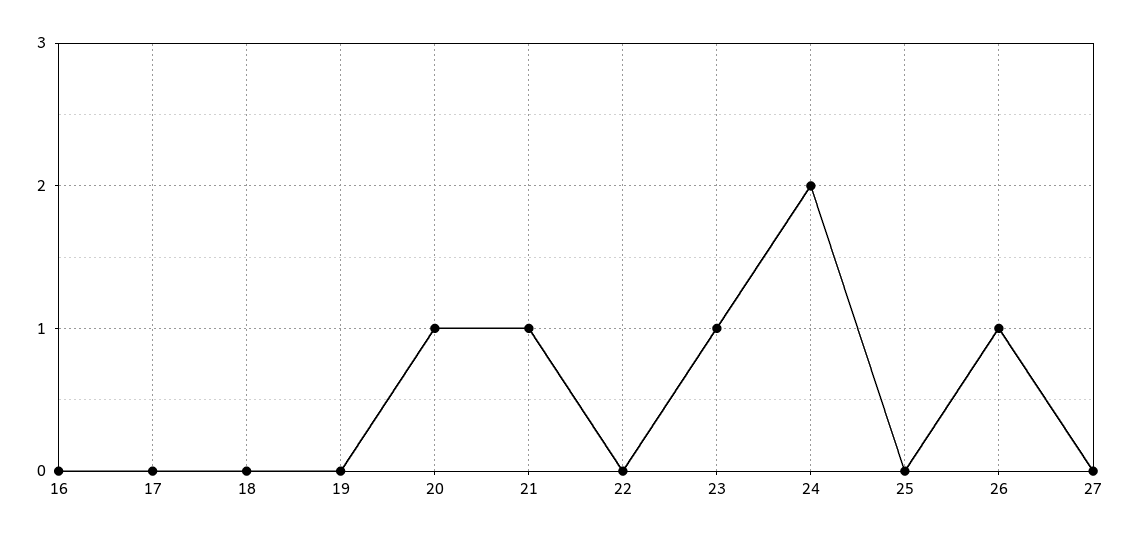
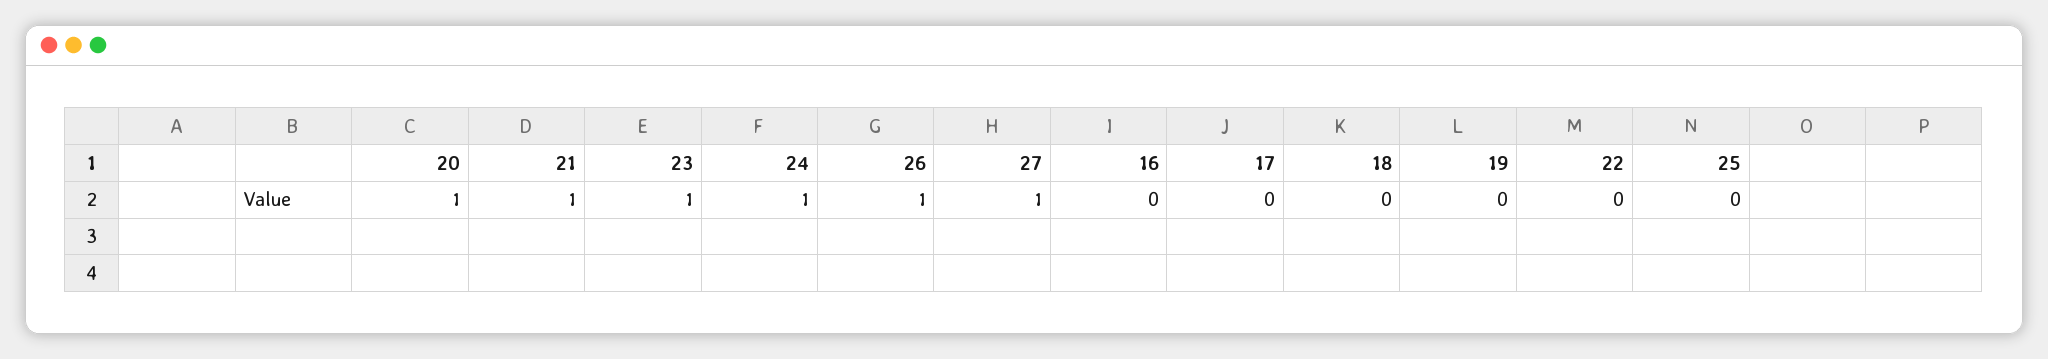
  {
    "16": 0,
    "17": 0,
    "18": 0,
    "19": 0,
    "20": 1,
    "21": 1,
    "22": 0,
    "23": 1,
-   "24": 2,
+   "24": 1,
    "25": 0,
    "26": 1,
-   "27": 0
+   "27": 1
  }

